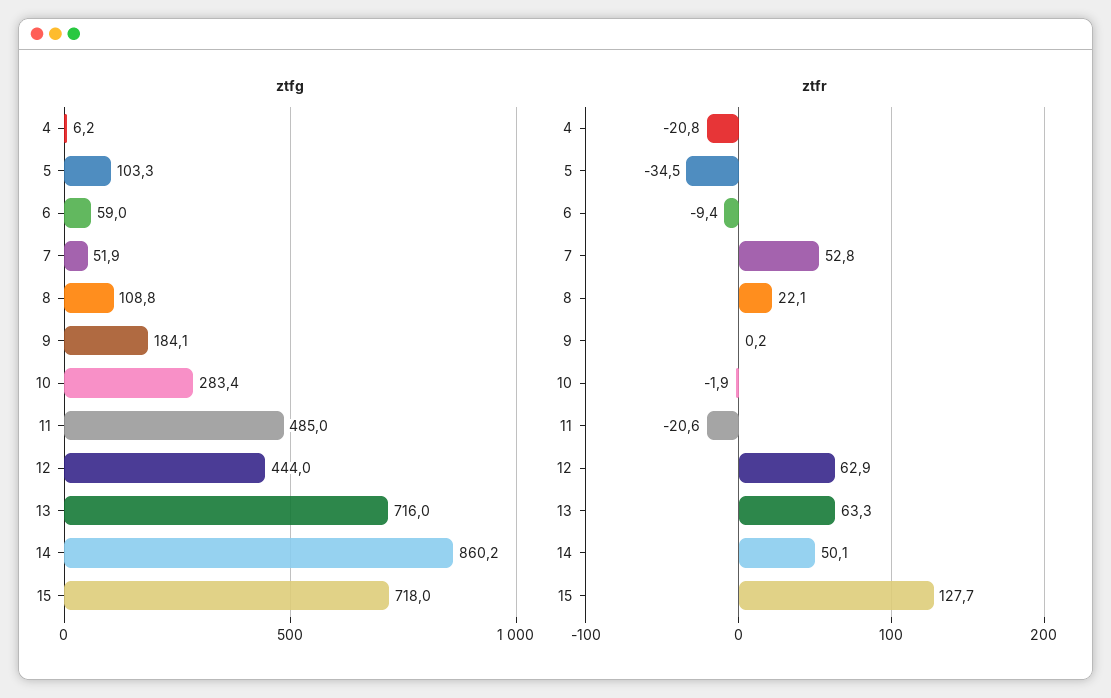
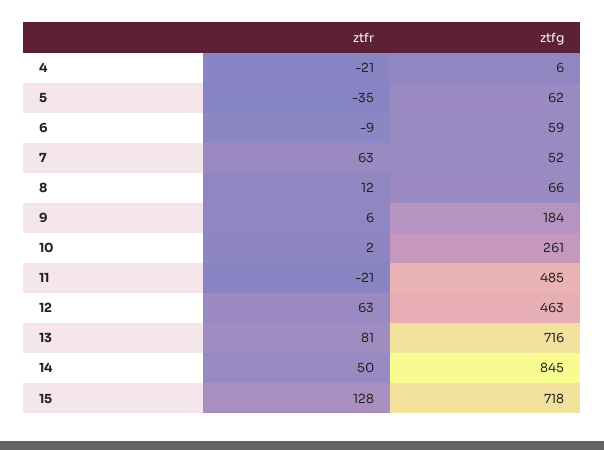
  {
    "ztfg": {
      "4": 6.2,
-     "5": 103.3,
+     "5": 62,
      "6": 59,
      "7": 51.9,
-     "8": 108.8,
+     "8": 66,
      "9": 184.1,
-     "10": 283.4,
+     "10": 261,
      "11": 485,
-     "12": 444,
+     "12": 463,
      "13": 716,
-     "14": 860.2,
+     "14": 845,
      "15": 718
    },
    "ztfr": {
      "4": -20.8,
      "5": -34.5,
      "6": -9.4,
-     "7": 52.8,
+     "7": 63,
-     "8": 22.1,
+     "8": 12,
-     "9": 0.2,
+     "9": 6,
-     "10": -1.9,
+     "10": 2,
      "11": -20.6,
      "12": 62.9,
-     "13": 63.3,
+     "13": 81,
      "14": 50.1,
      "15": 127.7
    }
  }

